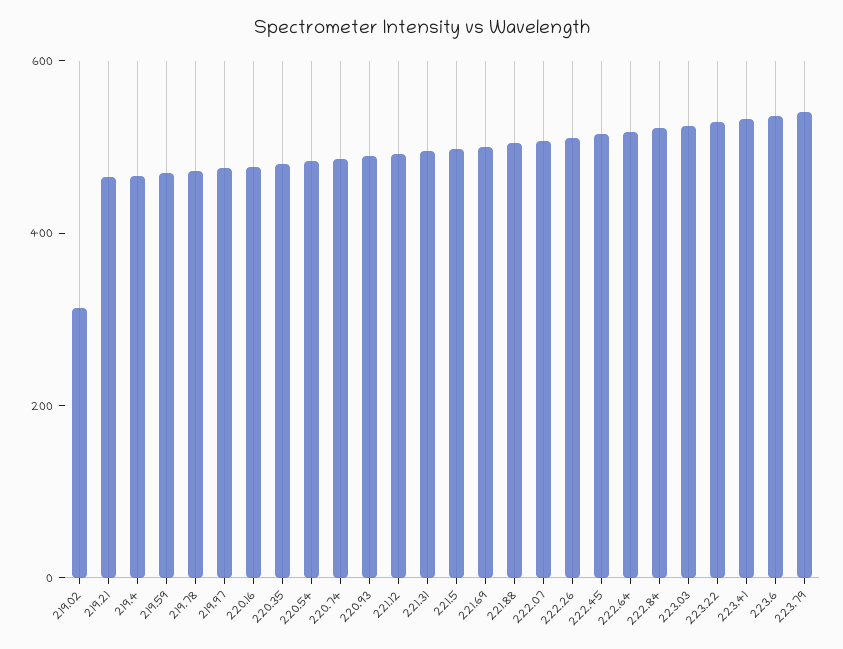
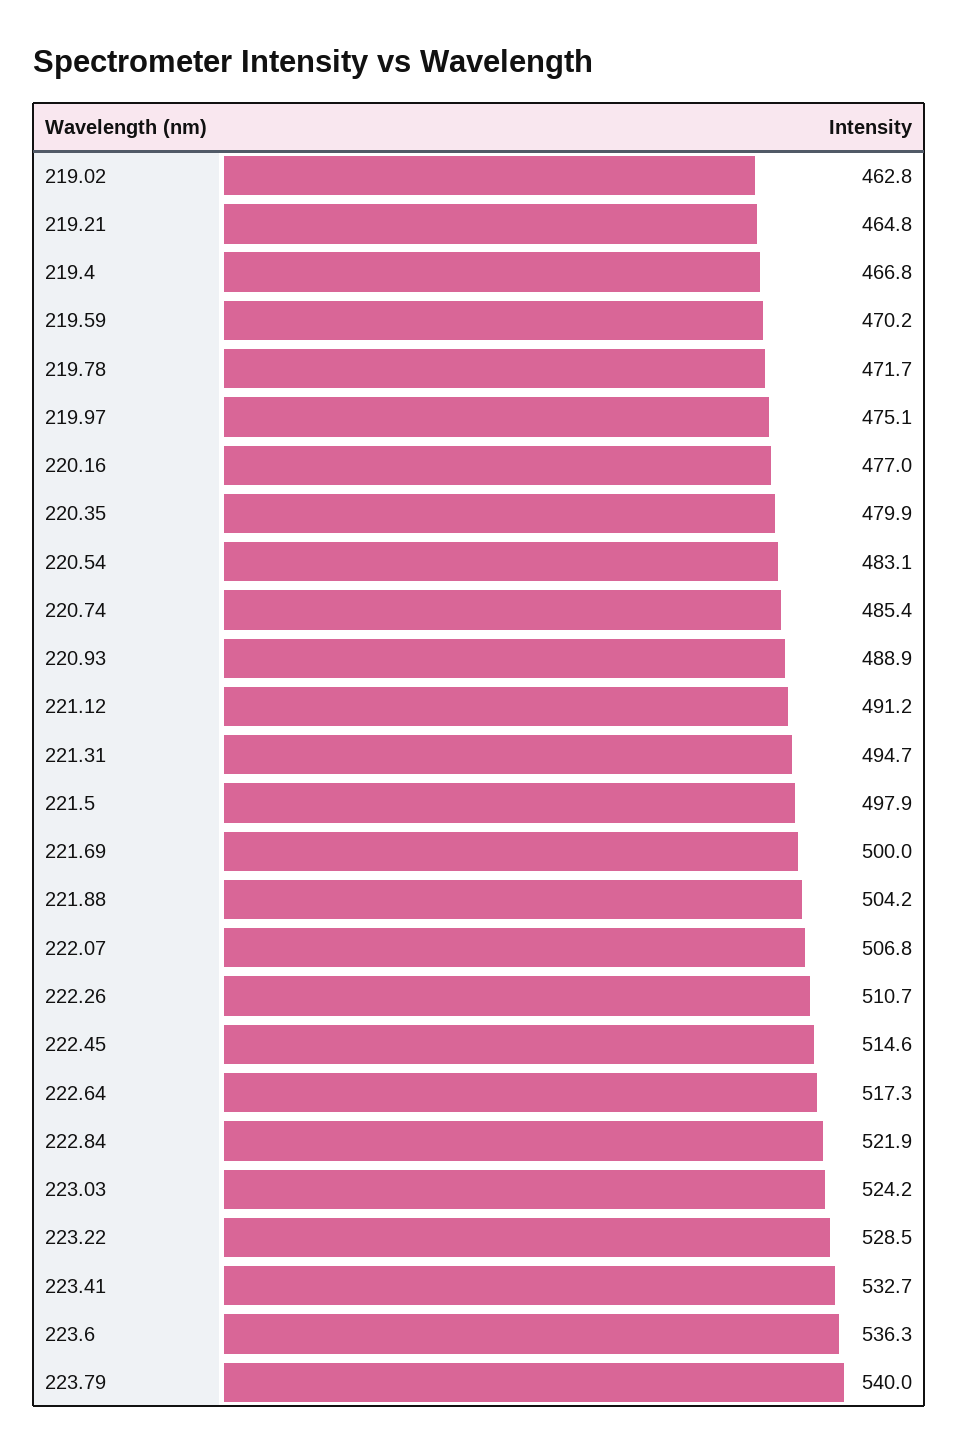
  {
-   "219.02": 300,
+   "219.02": 462.8,
    "219.21": 464.8,
    "219.4": 466.8,
    "219.59": 470.2,
    "219.78": 471.7,
    "219.97": 475.1,
    "220.16": 477,
    "220.35": 479.9,
    "220.54": 483.1,
    "220.74": 485.4,
    "220.93": 488.9,
    "221.12": 491.2,
    "221.31": 494.7,
    "221.5": 497.9,
    "221.69": 500,
    "221.88": 504.2,
    "222.07": 506.8,
    "222.26": 510.7,
    "222.45": 514.6,
    "222.64": 517.3,
    "222.84": 521.9,
    "223.03": 524.2,
    "223.22": 528.5,
    "223.41": 532.7,
    "223.6": 536.3,
    "223.79": 540
  }

